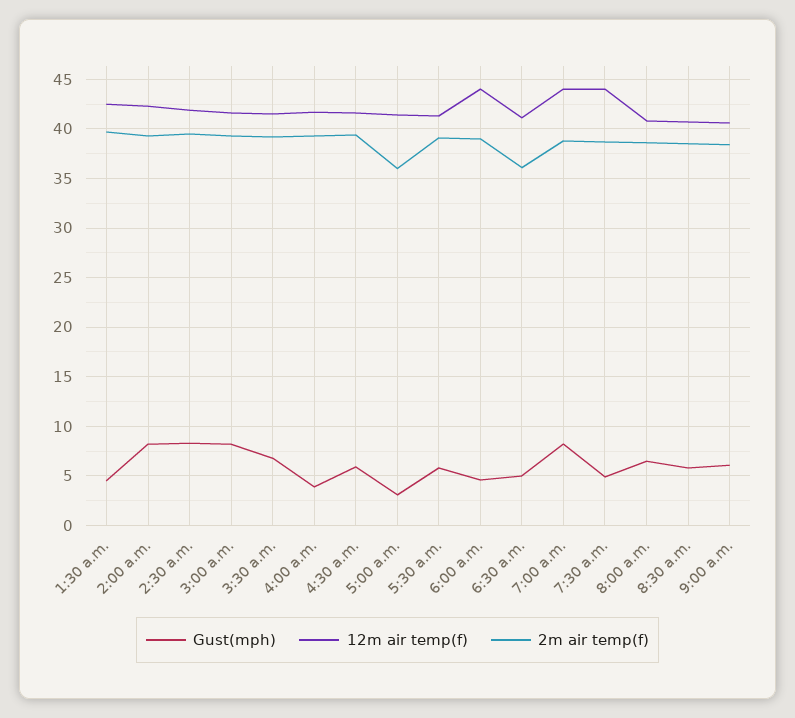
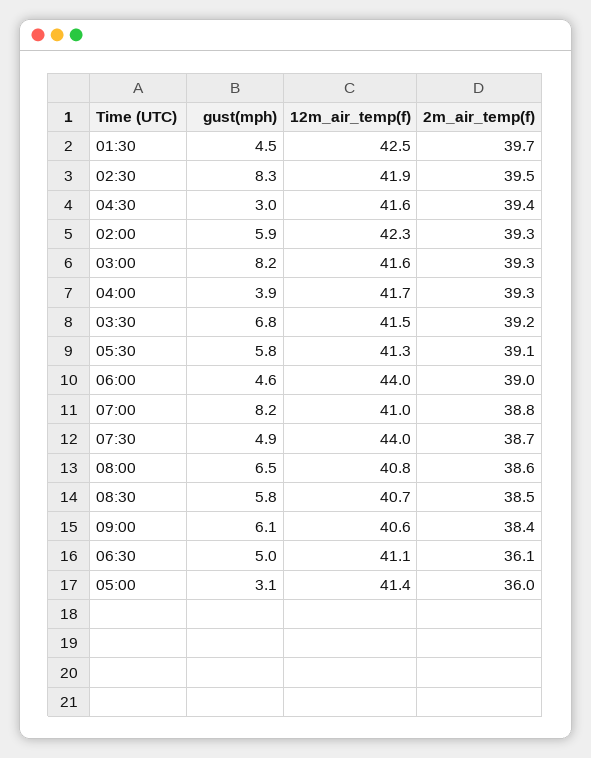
  {
    "Gust(mph)": {
      "1:30 a.m.": 4.5,
-     "2:00 a.m.": 8,
+     "2:00 a.m.": 5.9,
      "2:30 a.m.": 8.3,
      "3:00 a.m.": 8.2,
      "3:30 a.m.": 6.8,
      "4:00 a.m.": 3.9,
-     "4:30 a.m.": 6,
+     "4:30 a.m.": 3,
      "5:00 a.m.": 3.1,
      "5:30 a.m.": 5.8,
      "6:00 a.m.": 4.6,
      "6:30 a.m.": 5,
      "7:00 a.m.": 8.2,
      "7:30 a.m.": 4.9,
      "8:00 a.m.": 6.5,
      "8:30 a.m.": 5.8,
      "9:00 a.m.": 6.1
    },
    "12m air temp(f)": {
      "1:30 a.m.": 42.5,
      "2:00 a.m.": 42.3,
      "2:30 a.m.": 41.9,
      "3:00 a.m.": 41.6,
      "3:30 a.m.": 41.5,
      "4:00 a.m.": 41.7,
      "4:30 a.m.": 41.6,
      "5:00 a.m.": 41.4,
      "5:30 a.m.": 41.3,
      "6:00 a.m.": 44,
      "6:30 a.m.": 41.1,
-     "7:00 a.m.": 44,
+     "7:00 a.m.": 41,
      "7:30 a.m.": 44,
      "8:00 a.m.": 40.8,
      "8:30 a.m.": 40.7,
      "9:00 a.m.": 40.6
    },
    "2m air temp(f)": {
      "1:30 a.m.": 39.7,
      "2:00 a.m.": 39.3,
      "2:30 a.m.": 39.5,
      "3:00 a.m.": 39.3,
      "3:30 a.m.": 39.2,
      "4:00 a.m.": 39.3,
      "4:30 a.m.": 39.4,
      "5:00 a.m.": 36,
      "5:30 a.m.": 39.1,
      "6:00 a.m.": 39,
      "6:30 a.m.": 36.1,
      "7:00 a.m.": 38.8,
      "7:30 a.m.": 38.7,
      "8:00 a.m.": 38.6,
      "8:30 a.m.": 38.5,
      "9:00 a.m.": 38.4
    }
  }

